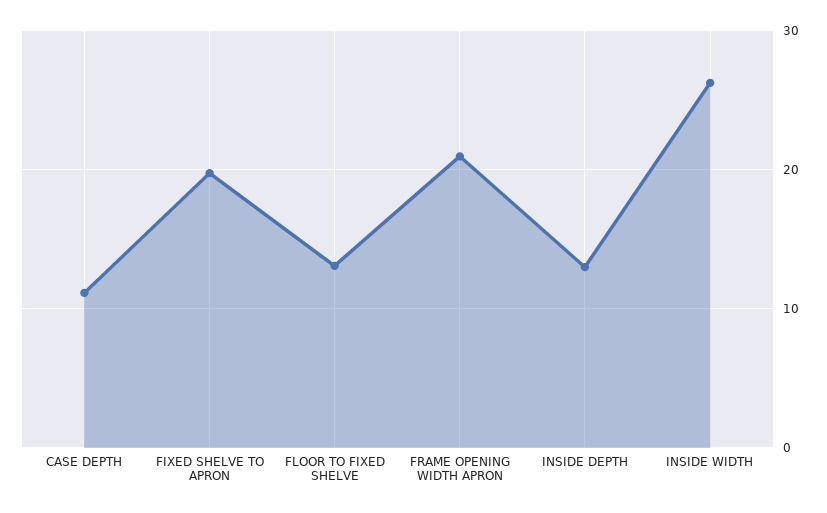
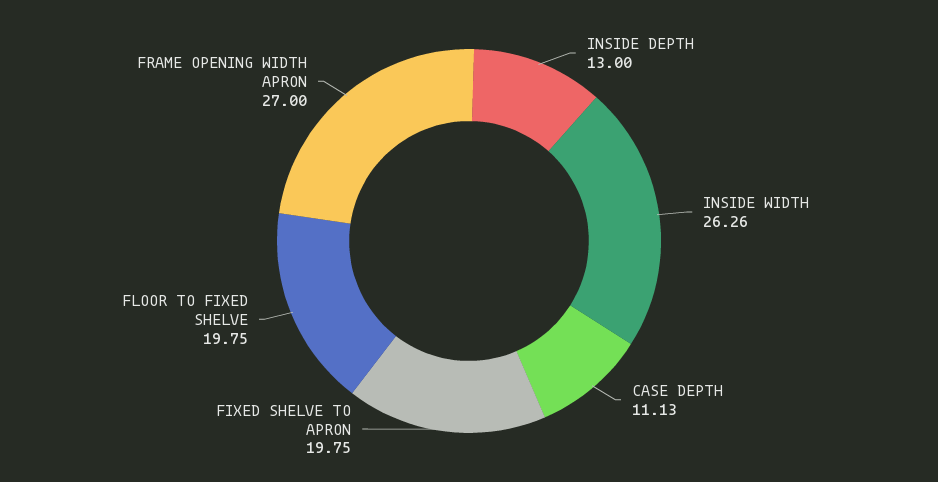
  {
    "CASE DEPTH": 11.13,
    "FIXED SHELVE TO APRON": 19.75,
-   "FLOOR TO FIXED SHELVE": 13,
+   "FLOOR TO FIXED SHELVE": 19.75,
-   "FRAME OPENING WIDTH APRON": 21,
+   "FRAME OPENING WIDTH APRON": 27,
    "INSIDE DEPTH": 13,
    "INSIDE WIDTH": 26.26
  }

